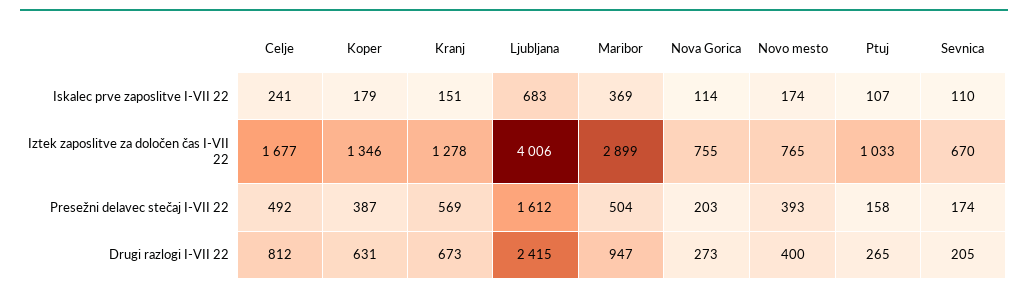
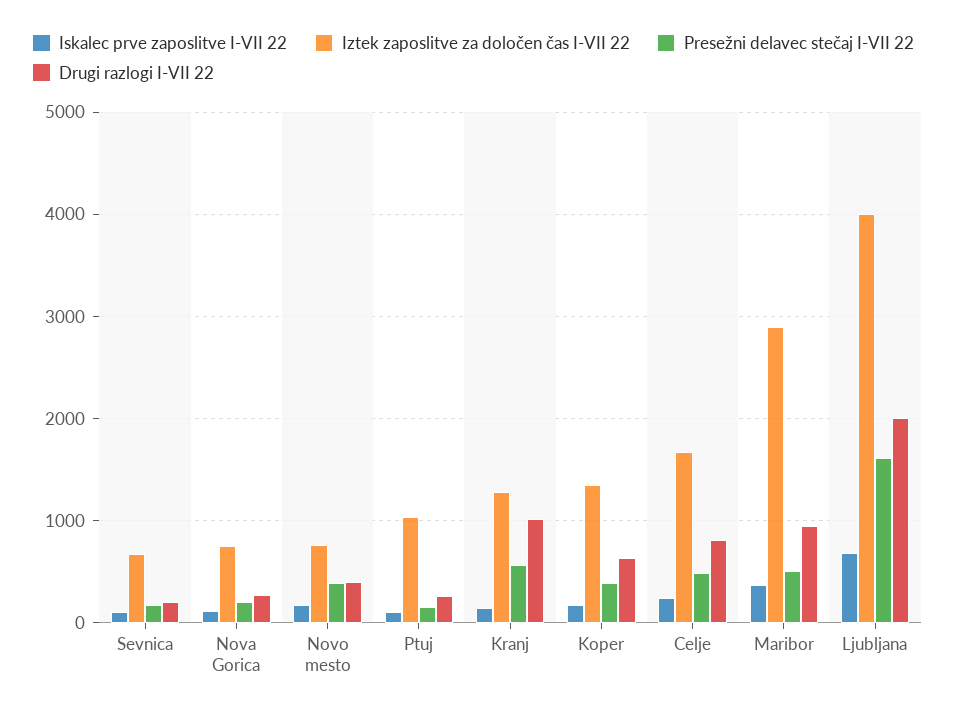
  {
    "Iskalec prve zaposlitve I-VII 22": {
      "Celje": 241,
      "Koper": 179,
      "Kranj": 151,
      "Ljubljana": 683,
      "Maribor": 369,
      "Nova Gorica": 114,
      "Novo mesto": 174,
      "Ptuj": 107,
      "Sevnica": 110
    },
    "Iztek zaposlitve za določen čas I-VII 22": {
      "Celje": 1677,
      "Koper": 1346,
      "Kranj": 1278,
      "Ljubljana": 4006,
      "Maribor": 2899,
      "Nova Gorica": 755,
      "Novo mesto": 765,
      "Ptuj": 1033,
      "Sevnica": 670
    },
    "Presežni delavec stečaj I-VII 22": {
      "Celje": 492,
      "Koper": 387,
      "Kranj": 569,
      "Ljubljana": 1612,
      "Maribor": 504,
      "Nova Gorica": 203,
      "Novo mesto": 393,
      "Ptuj": 158,
      "Sevnica": 174
    },
    "Drugi razlogi I-VII 22": {
      "Celje": 812,
      "Koper": 631,
-     "Kranj": 673,
+     "Kranj": 1000,
-     "Ljubljana": 2415,
+     "Ljubljana": 2000,
      "Maribor": 947,
      "Nova Gorica": 273,
      "Novo mesto": 400,
      "Ptuj": 265,
      "Sevnica": 205
    }
  }

